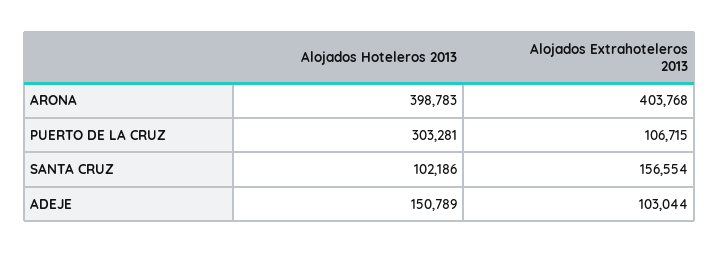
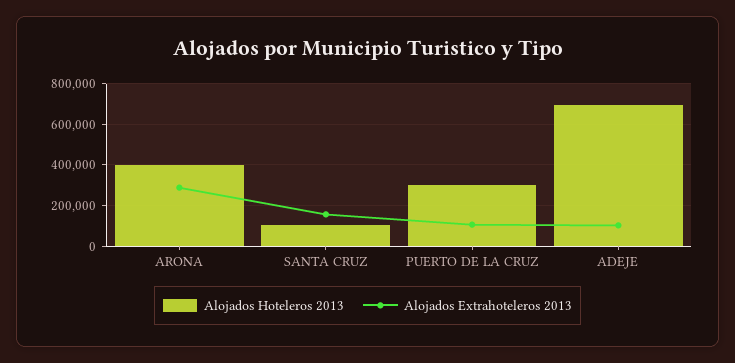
  {
    "Alojados Hoteleros 2013": {
      "ARONA": 398783,
      "PUERTO DE LA CRUZ": 303281,
      "SANTA CRUZ": 102186,
-     "ADEJE": 150789
+     "ADEJE": 700000
    },
    "Alojados Extrahoteleros 2013": {
-     "ARONA": 403768,
+     "ARONA": 300000,
      "PUERTO DE LA CRUZ": 106715,
      "SANTA CRUZ": 156554,
      "ADEJE": 103044
    }
  }

